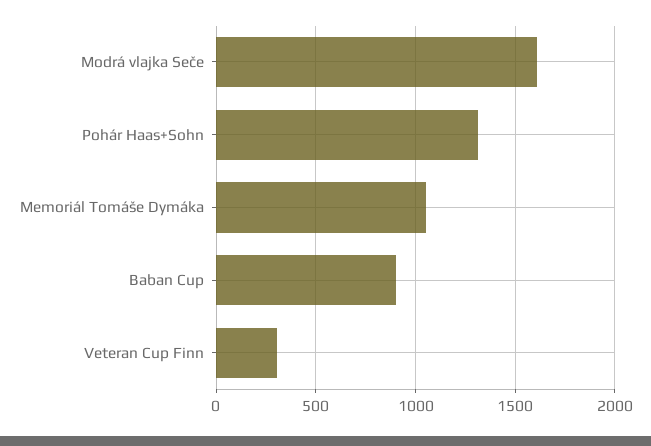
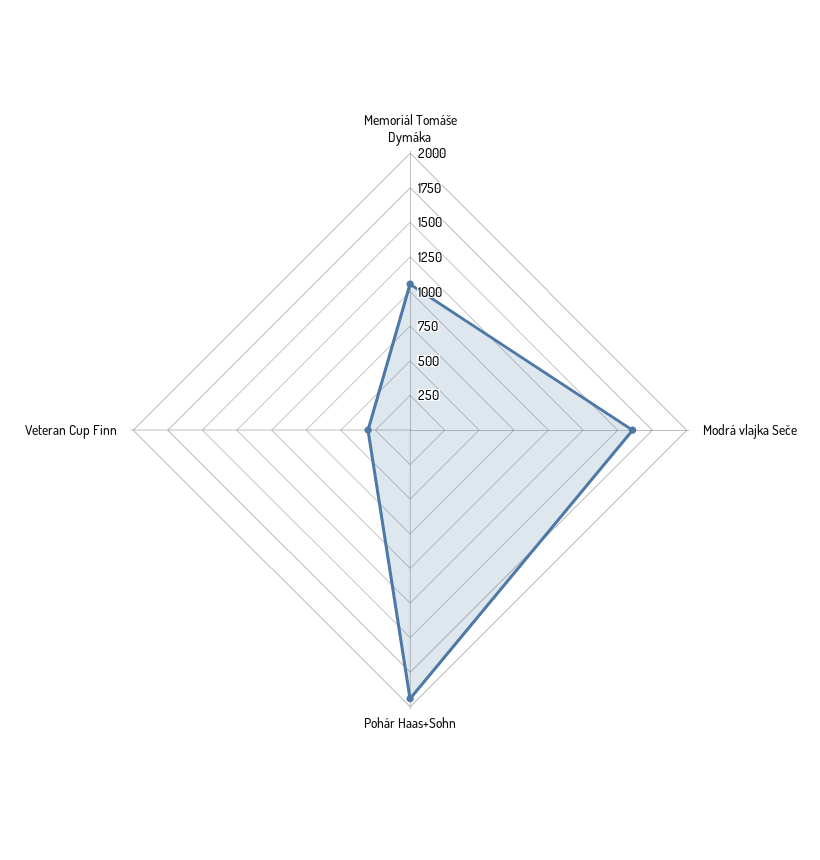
  {
    "Modrá vlajka Seče": 1600,
-   "Pohár Haas+Sohn": 1300,
+   "Pohár Haas+Sohn": 2000,
    "Memoriál Tomáše Dymáka": 1050,
-   "Baban Cup": 900,
    "Veteran Cup Finn": 300
  }

